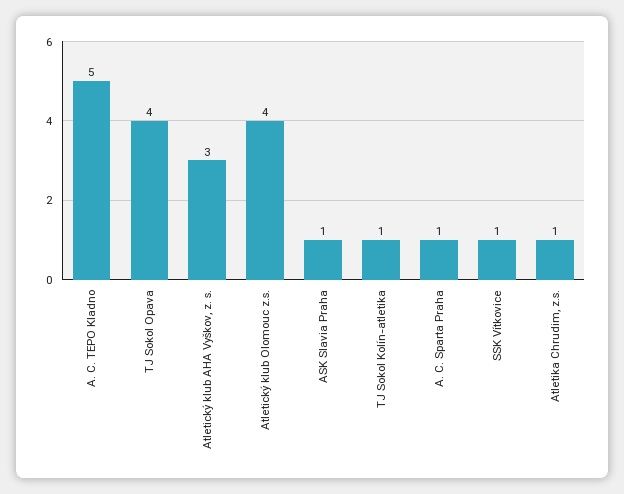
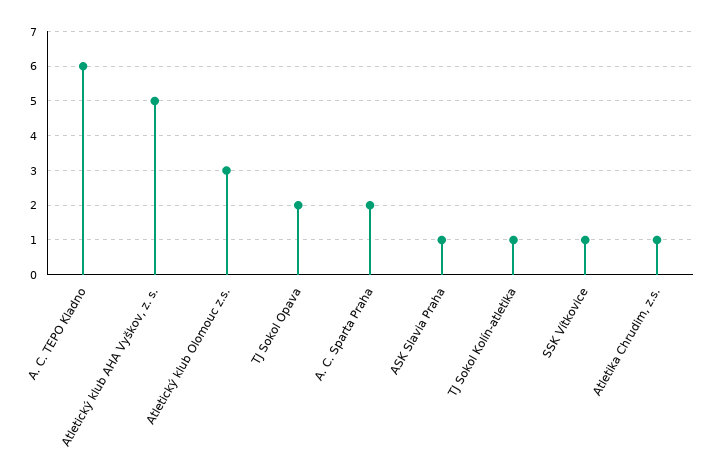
  {
-   "A. C. TEPO Kladno": 5,
+   "A. C. TEPO Kladno": 6,
-   "TJ Sokol Opava": 4,
+   "TJ Sokol Opava": 2,
-   "Atletický klub AHA Vyškov, z. s.": 3,
+   "Atletický klub AHA Vyškov, z. s.": 5,
-   "Atletický klub Olomouc z.s.": 4,
+   "Atletický klub Olomouc z.s.": 3,
    "ASK Slavia Praha": 1,
    "TJ Sokol Kolín-atletika": 1,
-   "A. C. Sparta Praha": 1,
+   "A. C. Sparta Praha": 2,
    "SSK Vítkovice": 1,
    "Atletika Chrudim, z.s.": 1
  }

